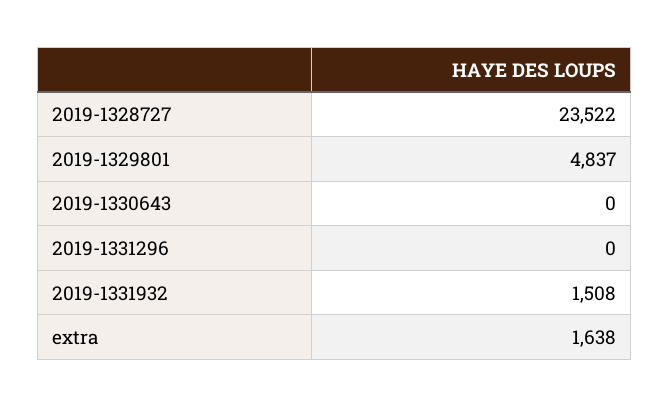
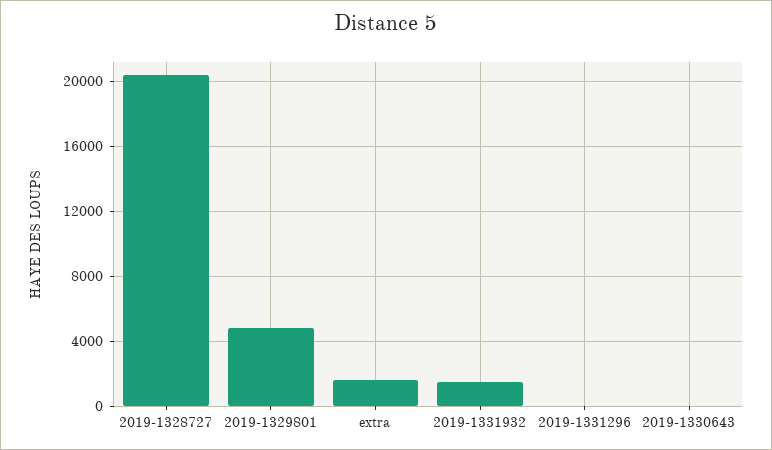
  {
-   "2019-1328727": 23522,
+   "2019-1328727": 20500,
    "2019-1329801": 4837,
    "2019-1330643": 0,
    "2019-1331296": 0,
    "2019-1331932": 1508,
    "extra": 1638
  }

